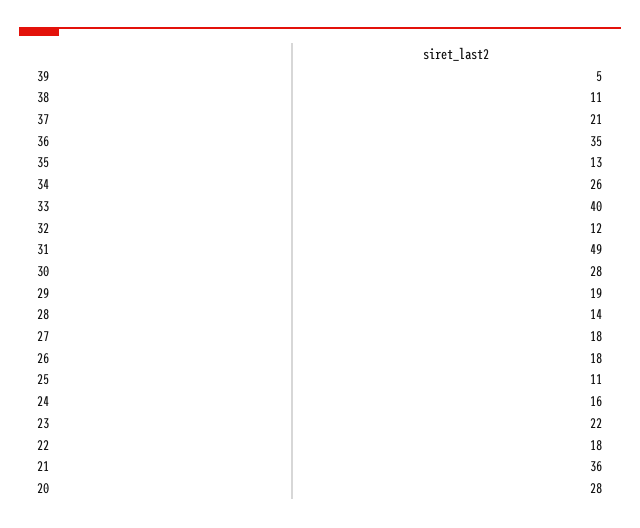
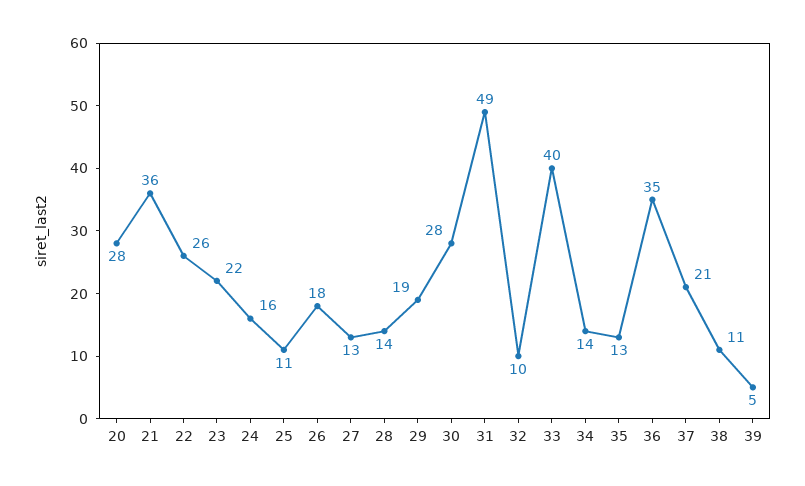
  {
    "39": 5,
    "38": 11,
    "37": 21,
    "36": 35,
    "35": 13,
-   "34": 26,
+   "34": 14,
    "33": 40,
-   "32": 12,
+   "32": 10,
    "31": 49,
    "30": 28,
    "29": 19,
    "28": 14,
-   "27": 18,
+   "27": 13,
    "26": 18,
    "25": 11,
    "24": 16,
    "23": 22,
-   "22": 18,
+   "22": 26,
    "21": 36,
    "20": 28
  }

